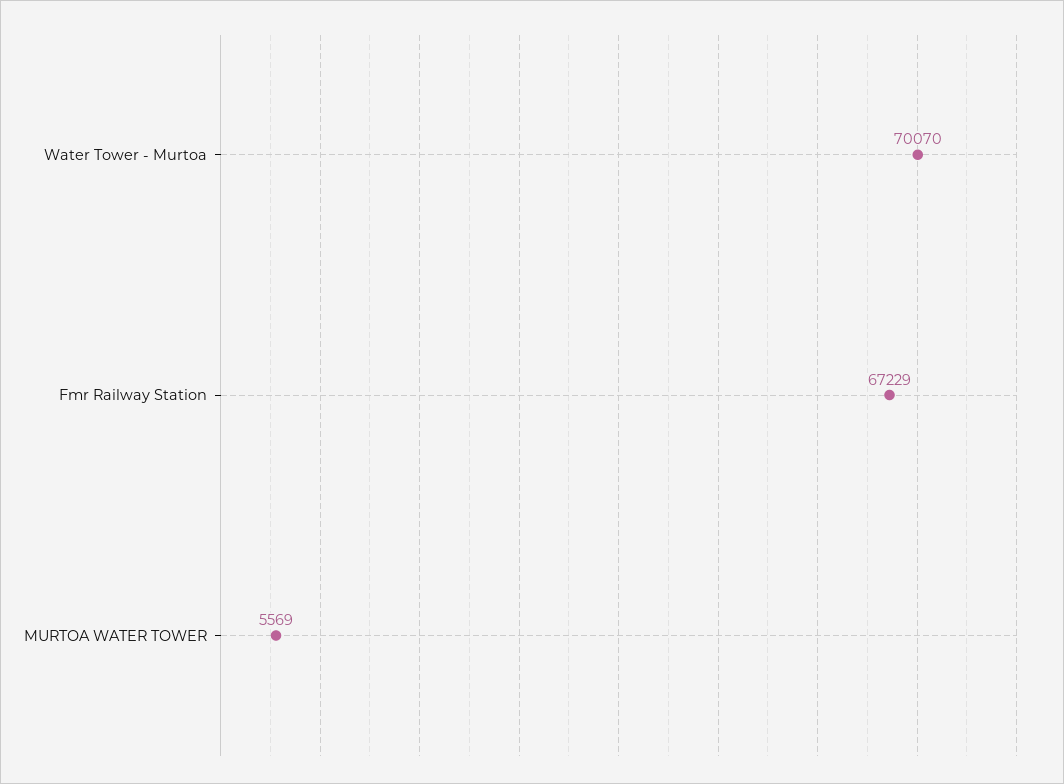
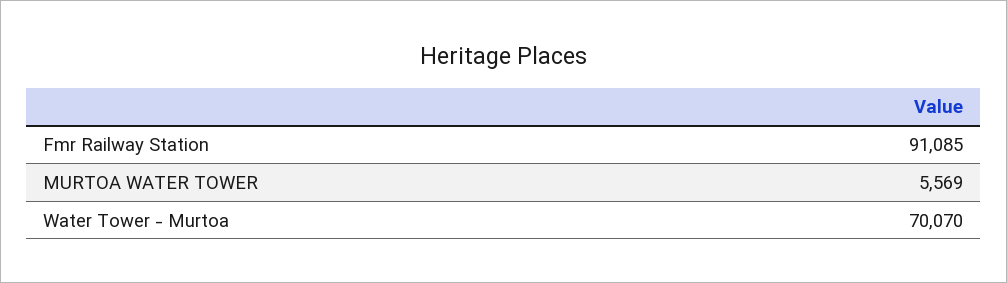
  {
    "Water Tower - Murtoa": 70070,
-   "Fmr Railway Station": 67229,
+   "Fmr Railway Station": 91085,
    "MURTOA WATER TOWER": 5569
  }

